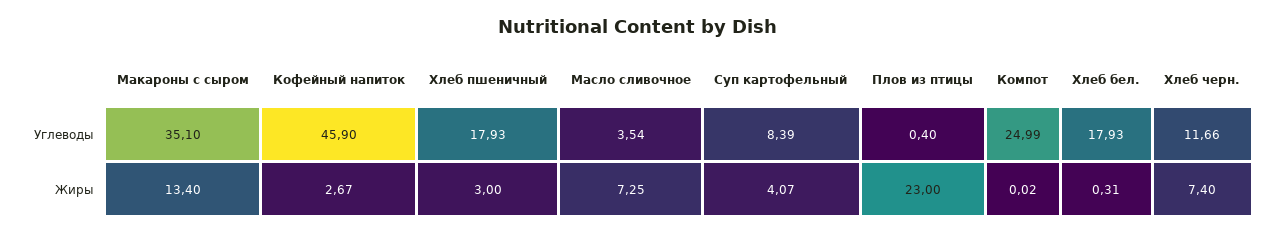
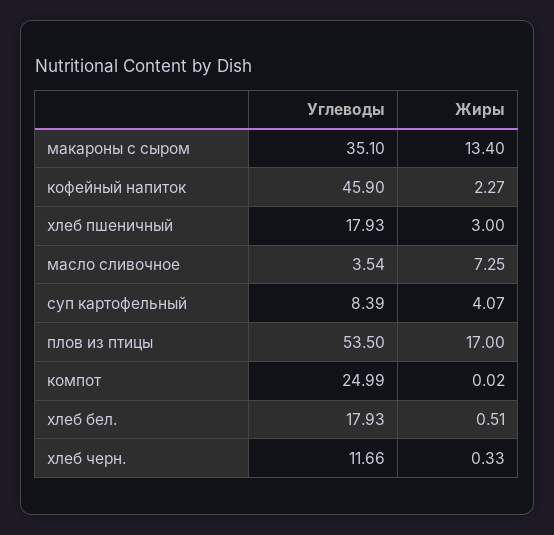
  {
    "Макароны с сыром": {
      "Углеводы": 35.1,
      "Жиры": 13.4
    },
    "Кофейный напиток": {
      "Углеводы": 45.9,
-     "Жиры": 2.67
+     "Жиры": 2.27
    },
    "Хлеб пшеничный": {
      "Углеводы": 17.93,
      "Жиры": 3
    },
    "Масло сливочное": {
      "Углеводы": 3.54,
      "Жиры": 7.25
    },
    "Суп картофельный": {
      "Углеводы": 8.39,
      "Жиры": 4.07
    },
    "Плов из птицы": {
-     "Углеводы": 0.4,
+     "Углеводы": 53.5,
-     "Жиры": 23
+     "Жиры": 17
    },
    "Компот": {
      "Углеводы": 24.99,
      "Жиры": 0.02
    },
    "Хлеб бел.": {
      "Углеводы": 17.93,
-     "Жиры": 0.31
+     "Жиры": 0.51
    },
    "Хлеб черн.": {
      "Углеводы": 11.66,
-     "Жиры": 7.4
+     "Жиры": 0.33
    }
  }

